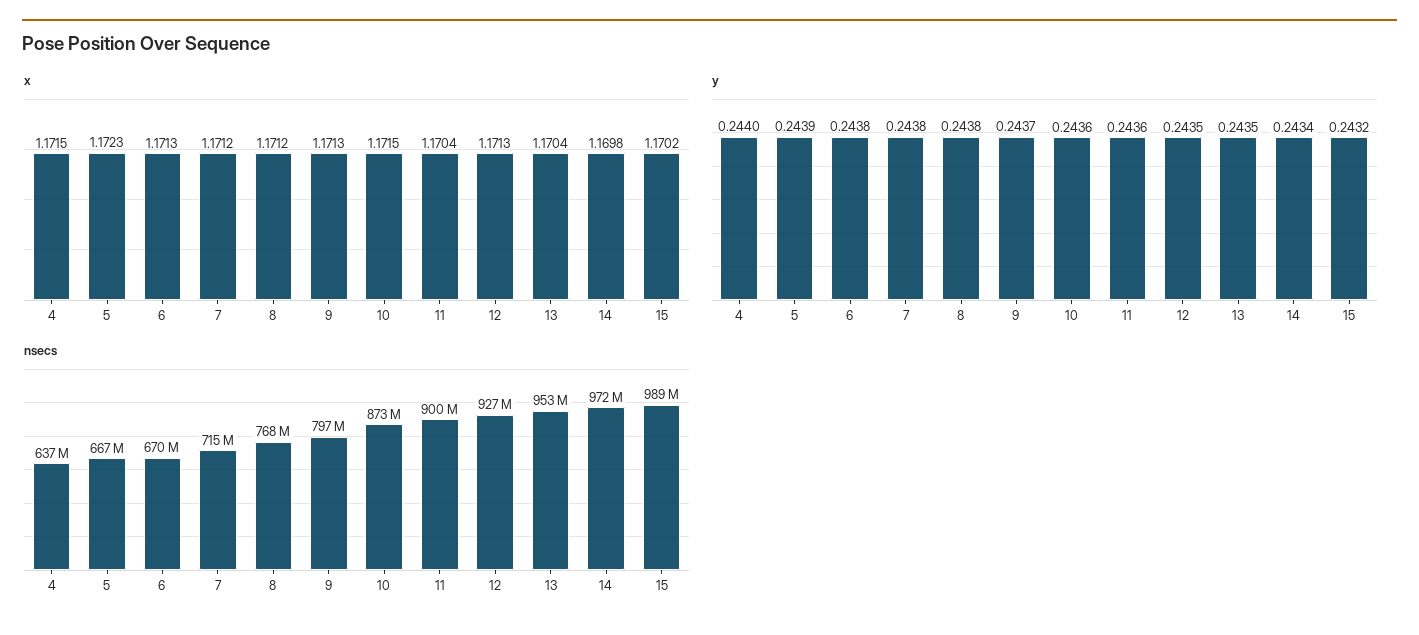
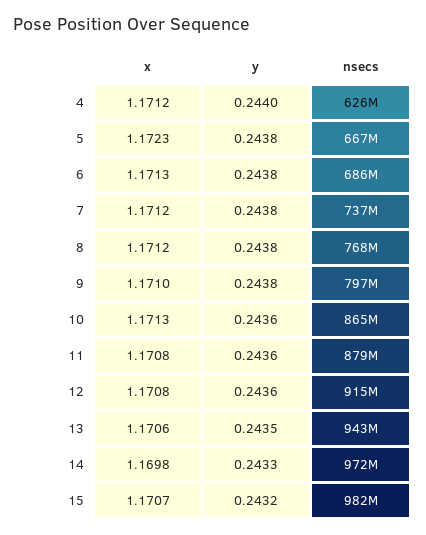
  {
    "x": {
-     "4": 1.1715,
+     "4": 1.1712,
      "5": 1.1723,
      "6": 1.1713,
      "7": 1.1712,
      "8": 1.1712,
-     "9": 1.1713,
+     "9": 1.171,
-     "10": 1.1715,
+     "10": 1.1713,
-     "11": 1.1704,
+     "11": 1.1708,
-     "12": 1.1713,
+     "12": 1.1708,
-     "13": 1.1704,
+     "13": 1.1706,
      "14": 1.1698,
-     "15": 1.1702
+     "15": 1.1707
    },
    "y": {
      "4": 0.244,
-     "5": 0.2439,
+     "5": 0.2438,
      "6": 0.2438,
      "7": 0.2438,
      "8": 0.2438,
-     "9": 0.2437,
+     "9": 0.2438,
      "10": 0.2436,
      "11": 0.2436,
-     "12": 0.2435,
+     "12": 0.2436,
      "13": 0.2435,
-     "14": 0.2434,
+     "14": 0.2433,
      "15": 0.2432
    },
    "nsecs": {
-     "4": 637000000,
+     "4": 626000000,
      "5": 667000000,
-     "6": 670000000,
+     "6": 686000000,
-     "7": 715000000,
+     "7": 737000000,
      "8": 768000000,
      "9": 797000000,
-     "10": 873000000,
+     "10": 865000000,
-     "11": 900000000,
+     "11": 879000000,
-     "12": 927000000,
+     "12": 915000000,
-     "13": 953000000,
+     "13": 943000000,
      "14": 972000000,
-     "15": 989000000
+     "15": 982000000
    }
  }

